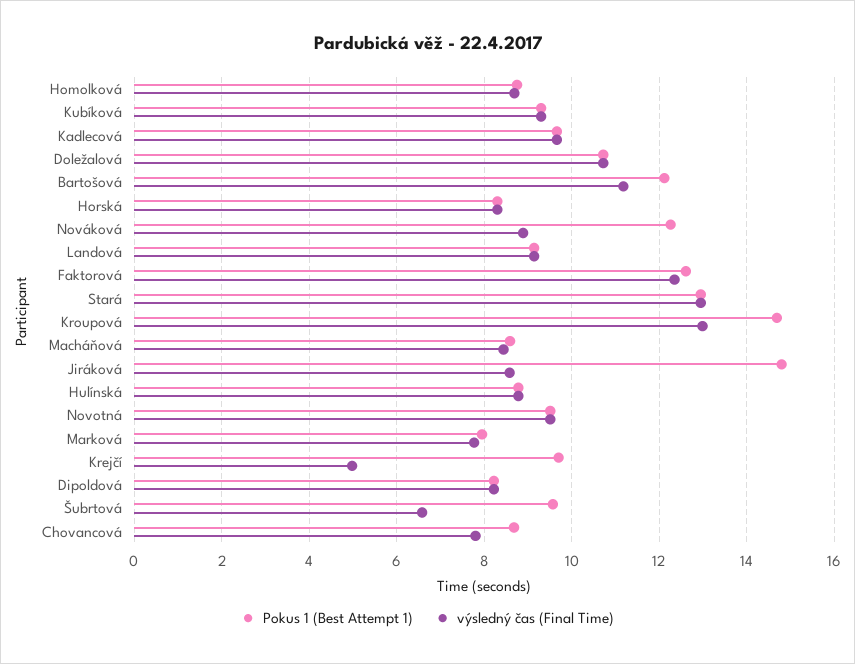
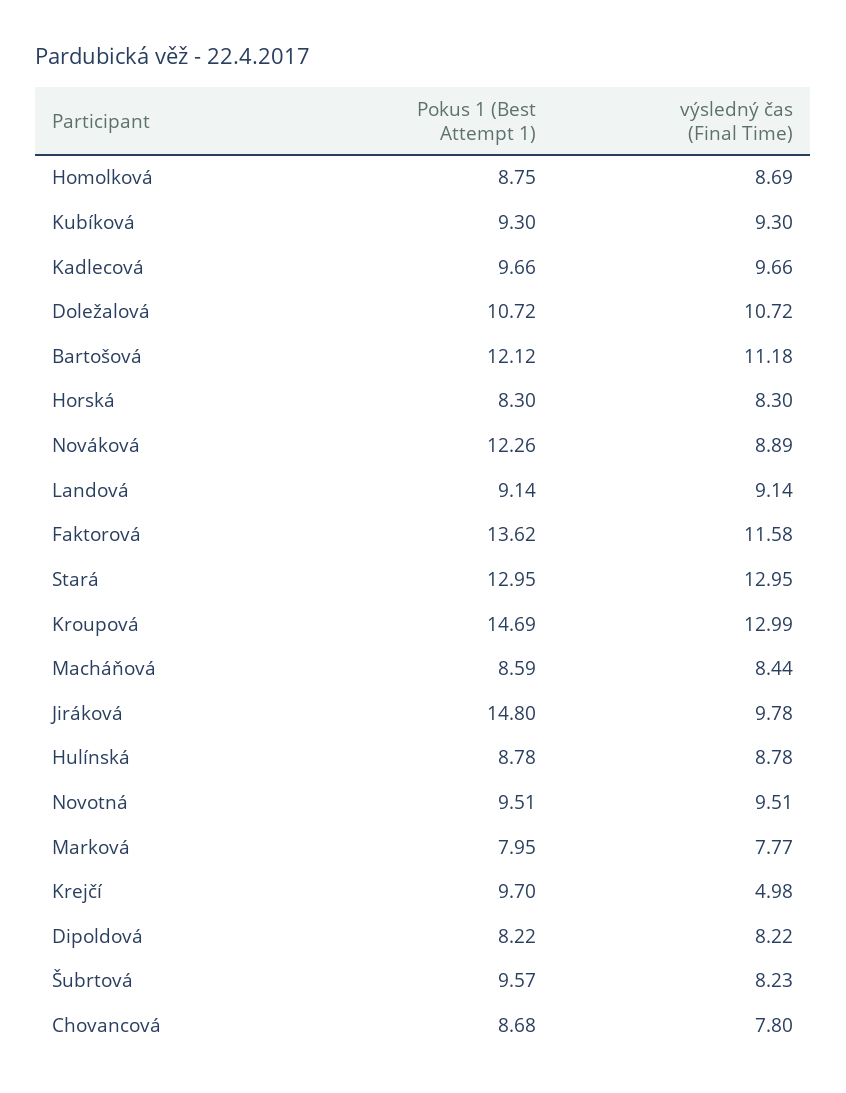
  {
    "Pokus 1 (Best Attempt 1)": {
      "Homolková": 8.75,
      "Kubíková": 9.3,
      "Kadlecová": 9.66,
      "Doležalová": 10.72,
      "Bartošová": 12.12,
      "Horská": 8.3,
      "Nováková": 12.26,
      "Landová": 9.14,
-     "Faktorová": 12.6,
+     "Faktorová": 13.62,
      "Stará": 12.95,
      "Kroupová": 14.69,
      "Macháňová": 8.59,
      "Jiráková": 14.8,
      "Hulínská": 8.78,
      "Novotná": 9.51,
      "Marková": 7.95,
      "Krejčí": 9.7,
      "Dipoldová": 8.22,
      "Šubrtová": 9.57,
      "Chovancová": 8.68
    },
    "výsledný čas (Final Time)": {
      "Homolková": 8.69,
      "Kubíková": 9.3,
      "Kadlecová": 9.66,
      "Doležalová": 10.72,
      "Bartošová": 11.18,
      "Horská": 8.3,
      "Nováková": 8.89,
      "Landová": 9.14,
-     "Faktorová": 12.4,
+     "Faktorová": 11.58,
      "Stará": 12.95,
      "Kroupová": 12.99,
      "Macháňová": 8.44,
-     "Jiráková": 8.6,
+     "Jiráková": 9.78,
      "Hulínská": 8.78,
      "Novotná": 9.51,
      "Marková": 7.77,
      "Krejčí": 4.98,
      "Dipoldová": 8.22,
-     "Šubrtová": 6.6,
+     "Šubrtová": 8.23,
      "Chovancová": 7.8
    }
  }

